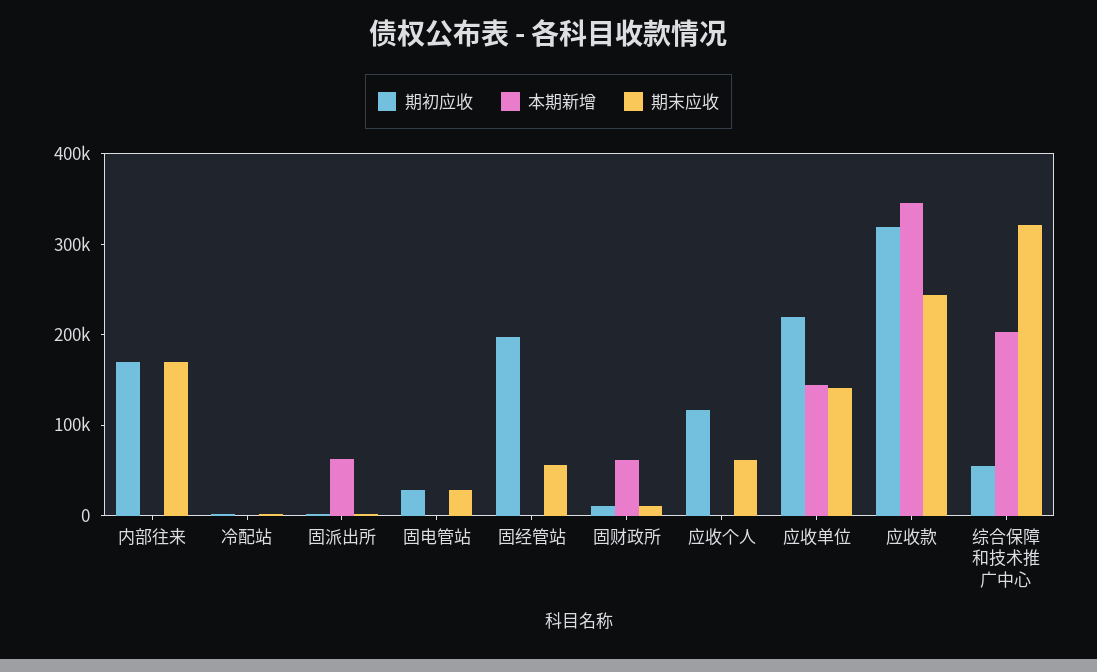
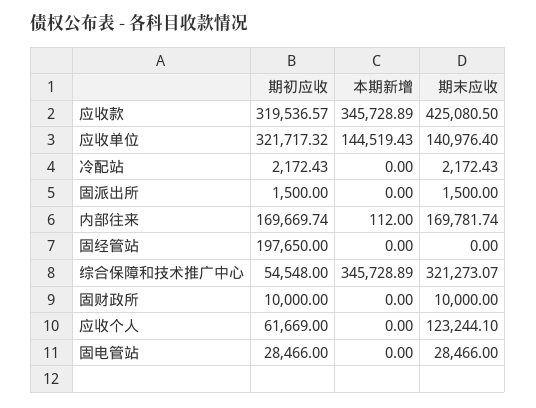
  {
    "期初应收": {
      "内部往来": 169669.74,
      "冷配站": 2172.43,
      "固派出所": 1500,
      "固电管站": 28466,
      "固经管站": 197650,
      "固财政所": 10000,
-     "应收个人": 120000,
+     "应收个人": 61669,
-     "应收单位": 220000,
+     "应收单位": 321717.32,
      "应收款": 319536.57,
      "综合保障和技术推广中心": 54548
    },
    "本期新增": {
      "内部往来": 112,
      "冷配站": 0,
-     "固派出所": 60000,
+     "固派出所": 0,
      "固电管站": 0,
      "固经管站": 0,
-     "固财政所": 60000,
+     "固财政所": 0,
      "应收个人": 0,
      "应收单位": 144519.43,
      "应收款": 345728.89,
-     "综合保障和技术推广中心": 200000
+     "综合保障和技术推广中心": 345728.89
    },
    "期末应收": {
      "内部往来": 169781.74,
      "冷配站": 2172.43,
      "固派出所": 1500,
      "固电管站": 28466,
-     "固经管站": 60000,
+     "固经管站": 0,
      "固财政所": 10000,
-     "应收个人": 60000,
+     "应收个人": 123244.1,
      "应收单位": 140976.4,
-     "应收款": 240000,
+     "应收款": 425080.5,
      "综合保障和技术推广中心": 321273.07
    }
  }

